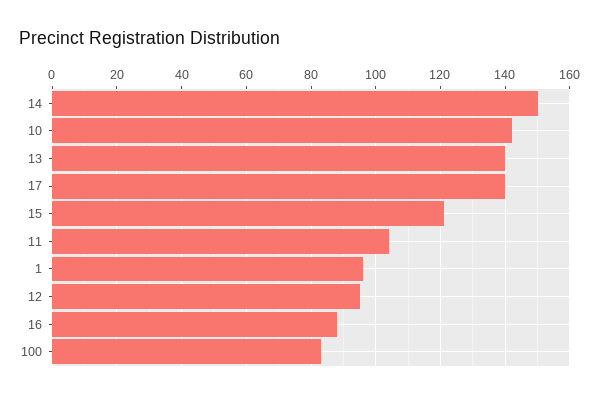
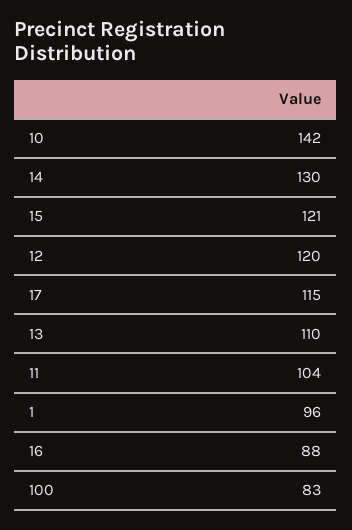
  {
-   "14": 150,
+   "14": 130,
    "10": 142,
-   "13": 140,
+   "13": 110,
-   "17": 140,
+   "17": 115,
    "15": 121,
    "11": 104,
    "1": 96,
-   "12": 95,
+   "12": 120,
    "16": 88,
    "100": 83
  }

